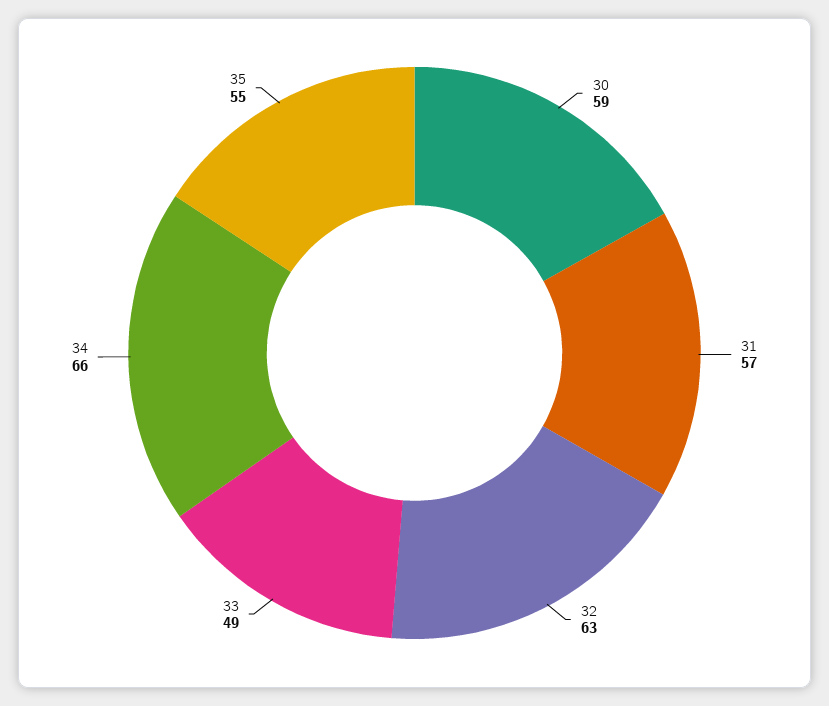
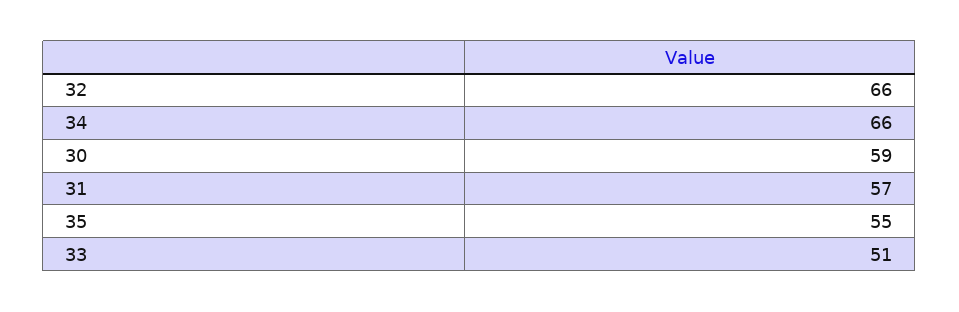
  {
    "30": 59,
    "31": 57,
-   "32": 63,
+   "32": 66,
-   "33": 49,
+   "33": 51,
    "34": 66,
    "35": 55
  }

